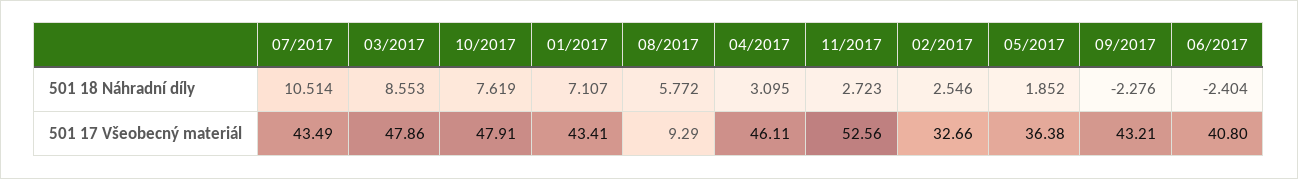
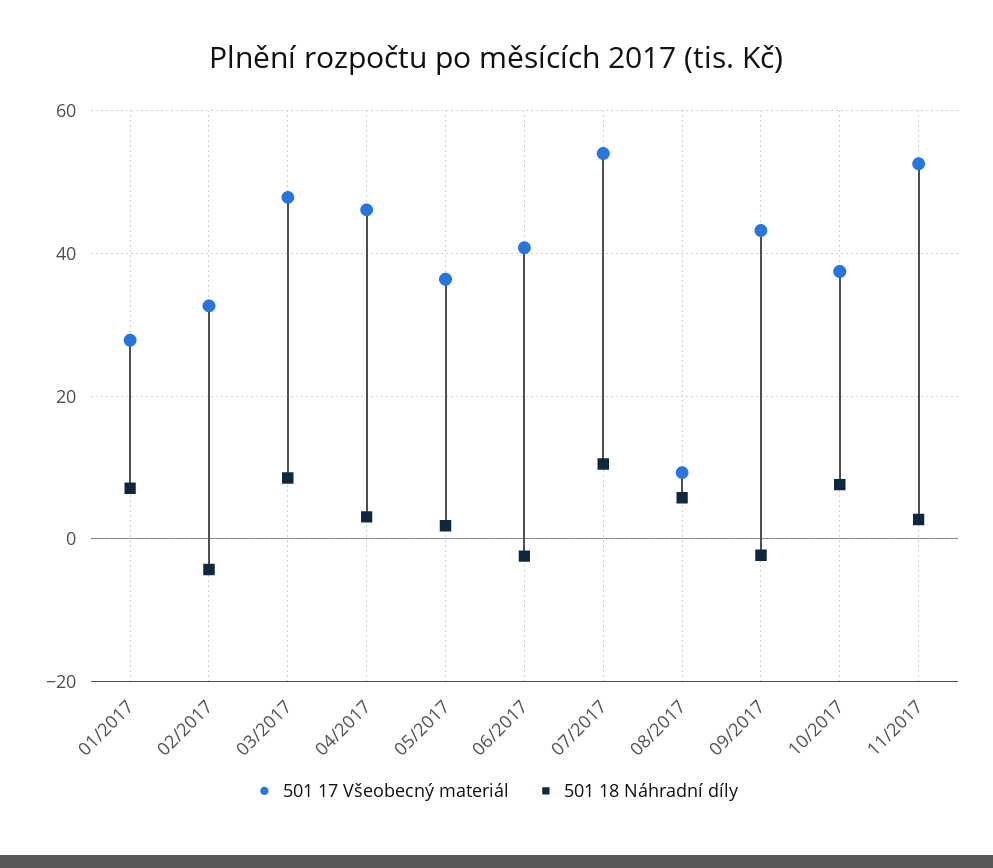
  {
    "501 18 Náhradní díly": {
      "07/2017": 10.514,
      "03/2017": 8.553,
      "10/2017": 7.619,
      "01/2017": 7.107,
      "08/2017": 5.772,
      "04/2017": 3.095,
      "11/2017": 2.723,
-     "02/2017": 2.546,
+     "02/2017": -4,
      "05/2017": 1.852,
      "09/2017": -2.276,
      "06/2017": -2.404
    },
    "501 17 Všeobecný materiál": {
-     "07/2017": 43.49,
+     "07/2017": 54,
      "03/2017": 47.86,
-     "10/2017": 47.91,
+     "10/2017": 38,
-     "01/2017": 43.41,
+     "01/2017": 28,
      "08/2017": 9.29,
      "04/2017": 46.11,
      "11/2017": 52.56,
      "02/2017": 32.66,
      "05/2017": 36.38,
      "09/2017": 43.21,
      "06/2017": 40.8
    }
  }

